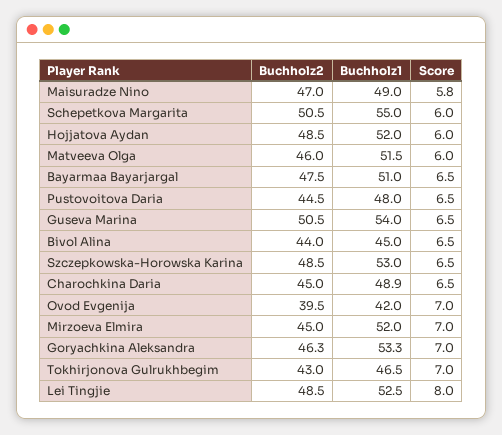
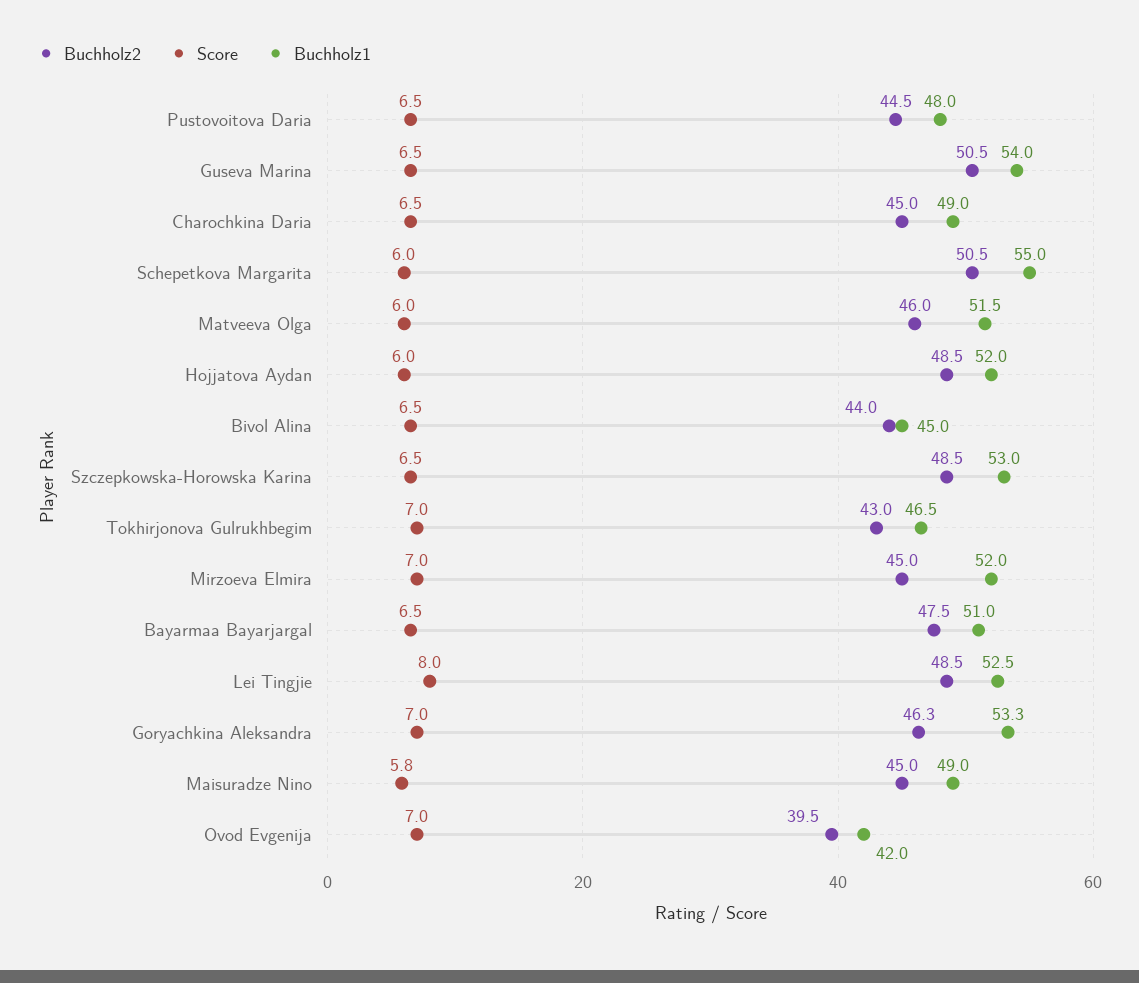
  {
    "Buchholz2": {
-     "Maisuradze Nino": 47,
+     "Maisuradze Nino": 45,
      "Schepetkova Margarita": 50.5,
      "Hojjatova Aydan": 48.5,
      "Matveeva Olga": 46,
      "Bayarmaa Bayarjargal": 47.5,
      "Pustovoitova Daria": 44.5,
      "Guseva Marina": 50.5,
      "Bivol Alina": 44,
      "Szczepkowska-Horowska Karina": 48.5,
      "Charochkina Daria": 45,
      "Ovod Evgenija": 39.5,
      "Mirzoeva Elmira": 45,
      "Goryachkina Aleksandra": 46.3,
      "Tokhirjonova Gulrukhbegim": 43,
      "Lei Tingjie": 48.5
    },
    "Buchholz1": {
      "Maisuradze Nino": 49,
      "Schepetkova Margarita": 55,
      "Hojjatova Aydan": 52,
      "Matveeva Olga": 51.5,
      "Bayarmaa Bayarjargal": 51,
      "Pustovoitova Daria": 48,
      "Guseva Marina": 54,
      "Bivol Alina": 45,
      "Szczepkowska-Horowska Karina": 53,
-     "Charochkina Daria": 48.9,
+     "Charochkina Daria": 49,
      "Ovod Evgenija": 42,
      "Mirzoeva Elmira": 52,
      "Goryachkina Aleksandra": 53.3,
      "Tokhirjonova Gulrukhbegim": 46.5,
      "Lei Tingjie": 52.5
    },
    "Score": {
      "Maisuradze Nino": 5.8,
      "Schepetkova Margarita": 6,
      "Hojjatova Aydan": 6,
      "Matveeva Olga": 6,
      "Bayarmaa Bayarjargal": 6.5,
      "Pustovoitova Daria": 6.5,
      "Guseva Marina": 6.5,
      "Bivol Alina": 6.5,
      "Szczepkowska-Horowska Karina": 6.5,
      "Charochkina Daria": 6.5,
      "Ovod Evgenija": 7,
      "Mirzoeva Elmira": 7,
      "Goryachkina Aleksandra": 7,
      "Tokhirjonova Gulrukhbegim": 7,
      "Lei Tingjie": 8
    }
  }

